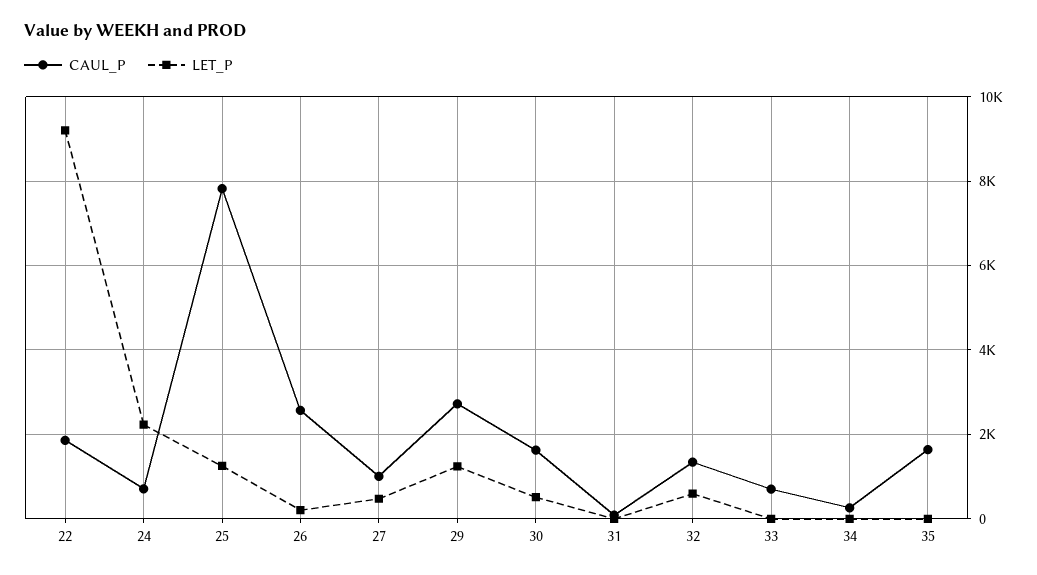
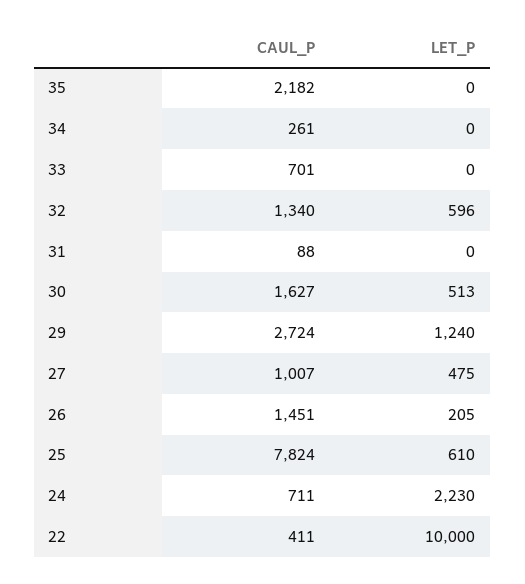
  {
    "CAUL_P": {
-     "22": 1800,
+     "22": 411,
      "24": 711,
      "25": 7824,
-     "26": 2600,
+     "26": 1451,
      "27": 1007,
      "29": 2724,
      "30": 1627,
      "31": 88,
      "32": 1340,
      "33": 701,
      "34": 261,
-     "35": 1600
+     "35": 2182
    },
    "LET_P": {
-     "22": 9200,
+     "22": 10000,
      "24": 2230,
-     "25": 1200,
+     "25": 610,
      "26": 205,
      "27": 475,
      "29": 1240,
      "30": 513,
      "31": 0,
      "32": 596,
      "33": 0,
      "34": 0,
      "35": 0
    }
  }

